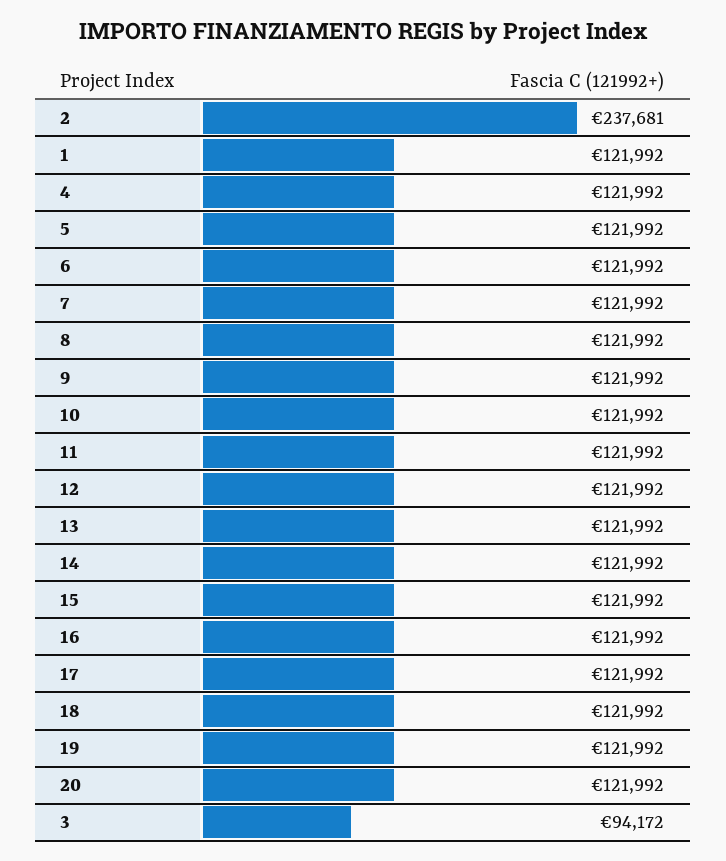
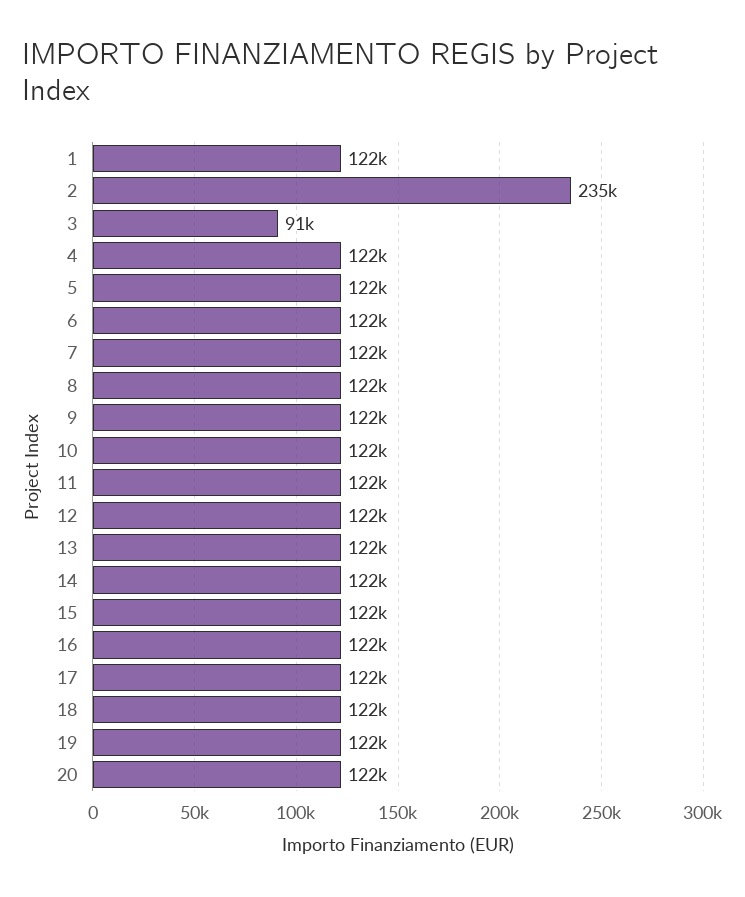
  {
-   "2": 237681,
+   "2": 235000,
    "1": 121992,
    "4": 121992,
    "5": 121992,
    "6": 121992,
    "7": 121992,
    "8": 121992,
    "9": 121992,
    "10": 121992,
    "11": 121992,
    "12": 121992,
    "13": 121992,
    "14": 121992,
    "15": 121992,
    "16": 121992,
    "17": 121992,
    "18": 121992,
    "19": 121992,
    "20": 121992,
-   "3": 94172
+   "3": 91000
  }

